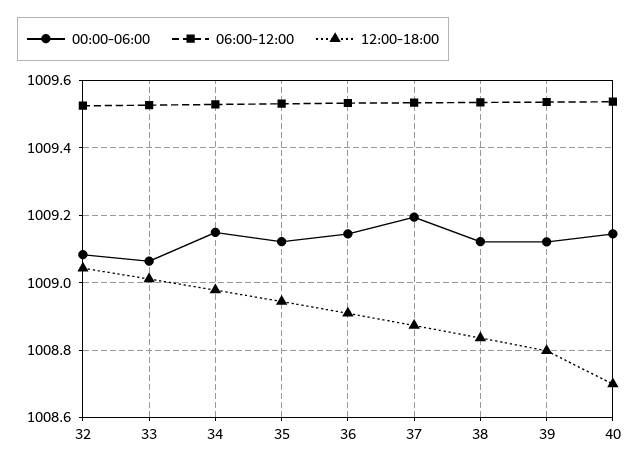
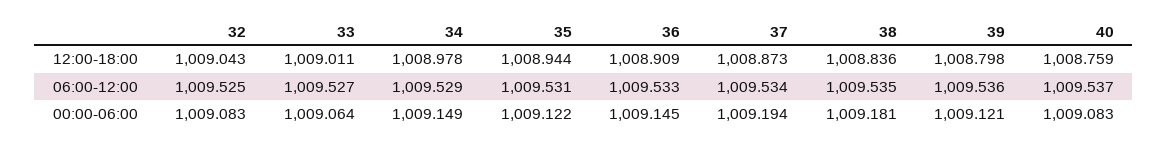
  {
    "00:00-06:00": {
      "32": 1009.083,
      "33": 1009.064,
      "34": 1009.149,
      "35": 1009.122,
      "36": 1009.145,
      "37": 1009.194,
-     "38": 1009.12,
+     "38": 1009.181,
      "39": 1009.121,
-     "40": 1009.14
+     "40": 1009.083
    },
    "06:00-12:00": {
      "32": 1009.525,
      "33": 1009.527,
      "34": 1009.529,
      "35": 1009.531,
      "36": 1009.533,
      "37": 1009.534,
      "38": 1009.535,
      "39": 1009.536,
      "40": 1009.537
    },
    "12:00-18:00": {
      "32": 1009.043,
      "33": 1009.011,
      "34": 1008.978,
      "35": 1008.944,
      "36": 1008.909,
      "37": 1008.873,
      "38": 1008.836,
      "39": 1008.798,
-     "40": 1008.7
+     "40": 1008.759
    }
  }

